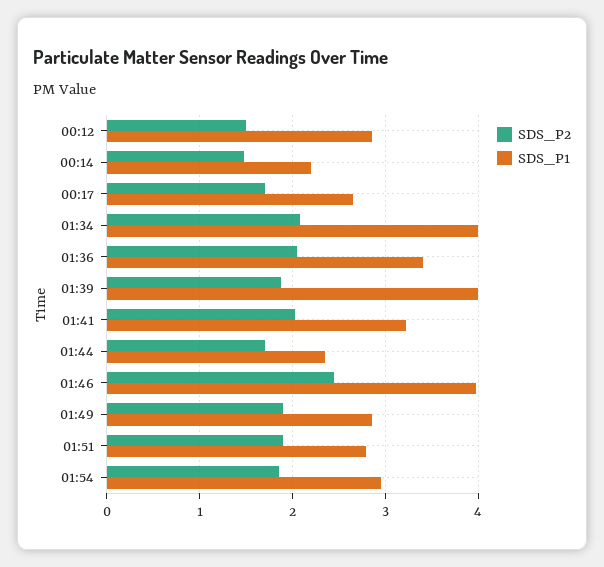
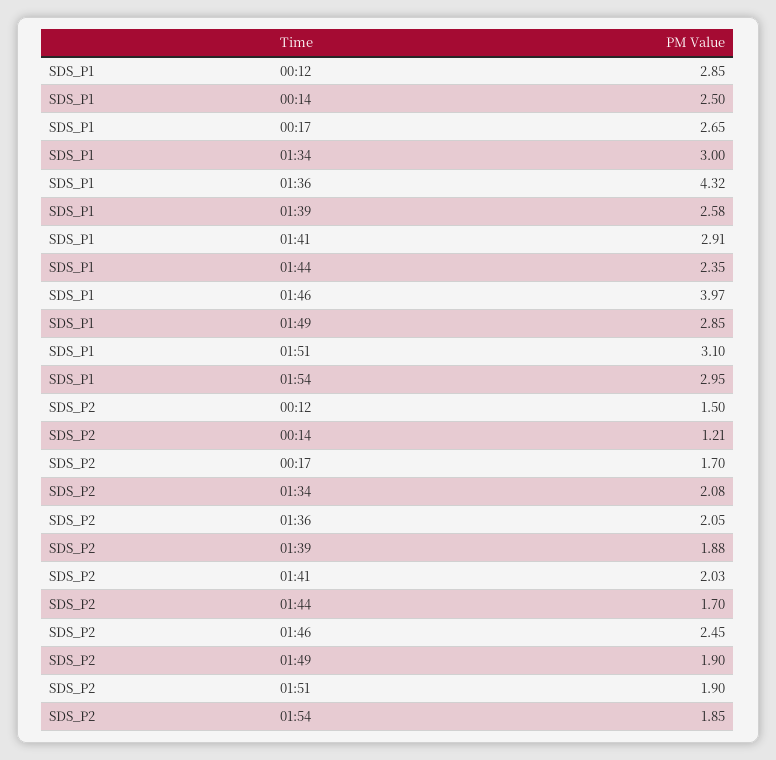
  {
    "SDS_P2": {
      "00:12": 1.5,
-     "00:14": 1.5,
+     "00:14": 1.21,
      "00:17": 1.7,
      "01:34": 2.08,
      "01:36": 2.05,
      "01:39": 1.88,
      "01:41": 2.03,
      "01:44": 1.7,
      "01:46": 2.45,
      "01:49": 1.9,
      "01:51": 1.9,
      "01:54": 1.85
    },
    "SDS_P1": {
      "00:12": 2.85,
-     "00:14": 2.2,
+     "00:14": 2.5,
      "00:17": 2.65,
-     "01:34": 4,
+     "01:34": 3,
-     "01:36": 3.4,
+     "01:36": 4.32,
-     "01:39": 4,
+     "01:39": 2.58,
-     "01:41": 3.2,
+     "01:41": 2.91,
      "01:44": 2.35,
      "01:46": 3.97,
      "01:49": 2.85,
-     "01:51": 2.8,
+     "01:51": 3.1,
      "01:54": 2.95
    }
  }

